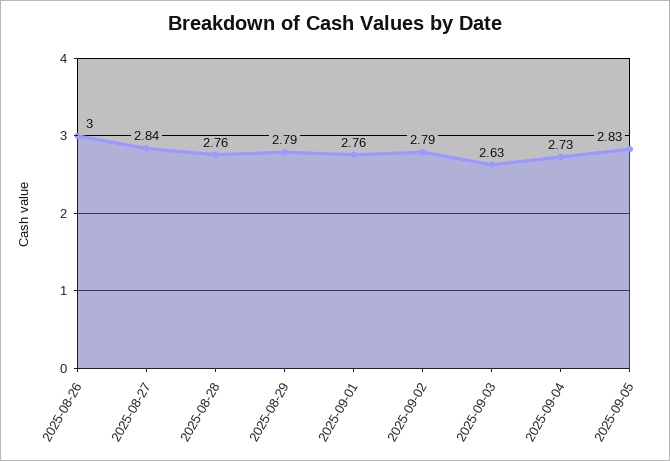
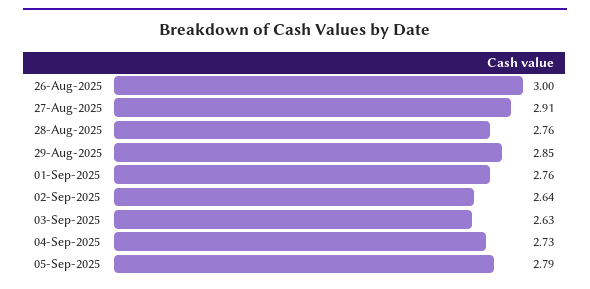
  {
    "2025-08-26": 3,
-   "2025-08-27": 2.84,
+   "2025-08-27": 2.91,
    "2025-08-28": 2.76,
-   "2025-08-29": 2.79,
+   "2025-08-29": 2.85,
    "2025-09-01": 2.76,
-   "2025-09-02": 2.79,
+   "2025-09-02": 2.64,
    "2025-09-03": 2.63,
    "2025-09-04": 2.73,
-   "2025-09-05": 2.83
+   "2025-09-05": 2.79
  }

